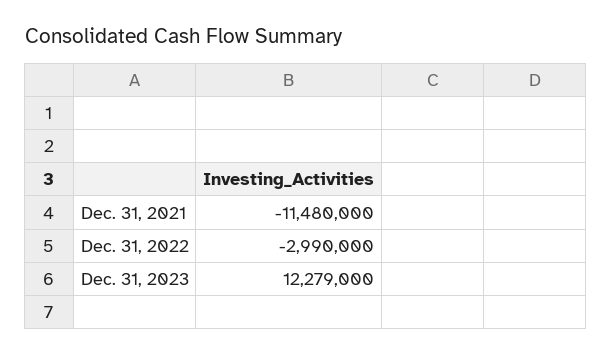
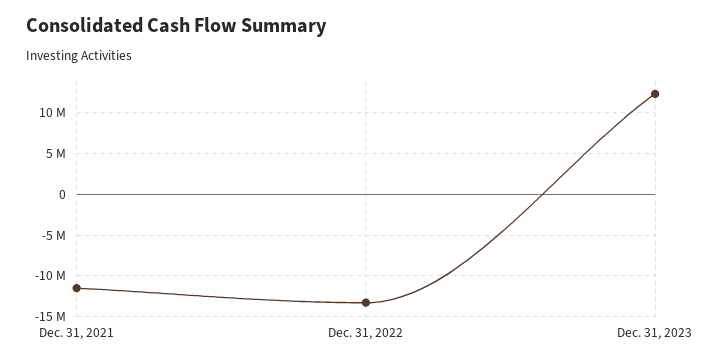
  {
    "Dec. 31, 2021": -11480000,
-   "Dec. 31, 2022": -2990000,
+   "Dec. 31, 2022": -13000000,
    "Dec. 31, 2023": 12279000
  }

